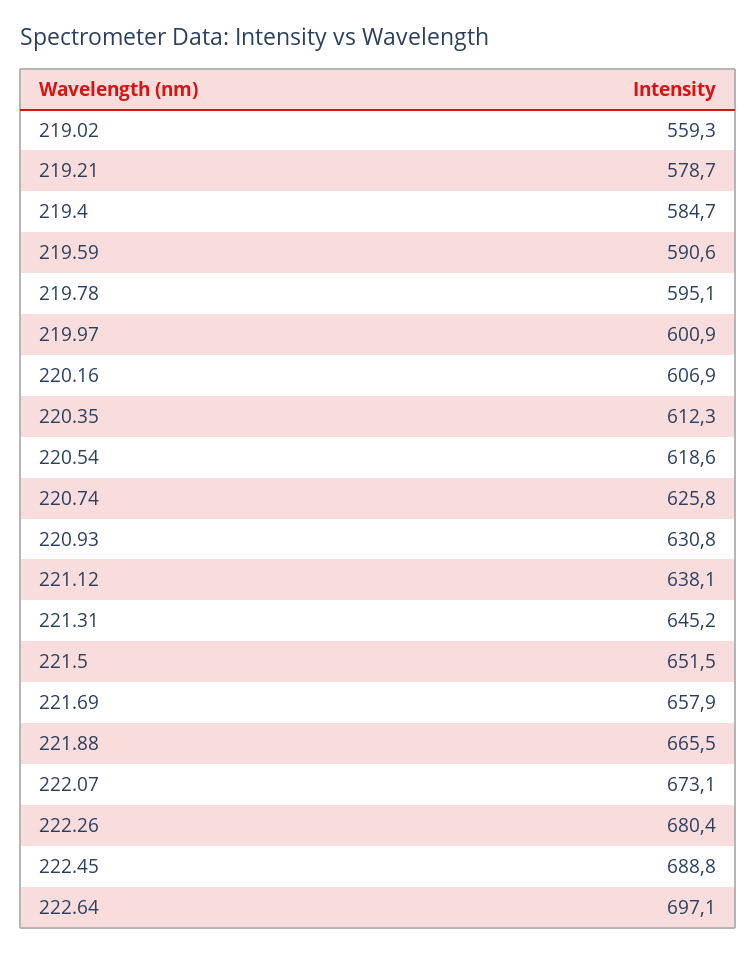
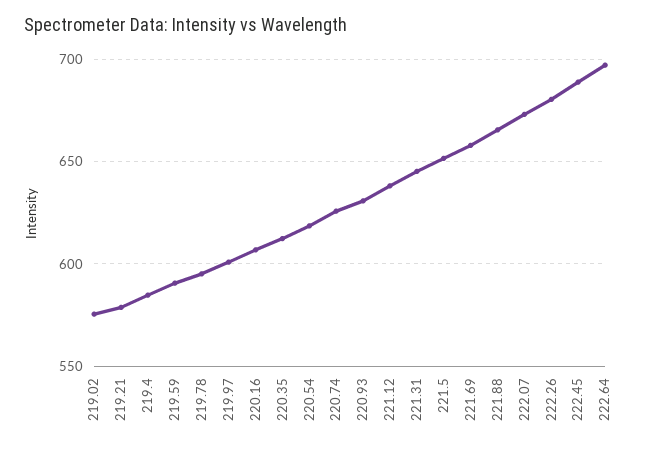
  {
-   "219.02": 559.3,
+   "219.02": 575,
    "219.21": 578.7,
    "219.4": 584.7,
    "219.59": 590.6,
    "219.78": 595.1,
    "219.97": 600.9,
    "220.16": 606.9,
    "220.35": 612.3,
    "220.54": 618.6,
    "220.74": 625.8,
    "220.93": 630.8,
    "221.12": 638.1,
    "221.31": 645.2,
    "221.5": 651.5,
    "221.69": 657.9,
    "221.88": 665.5,
    "222.07": 673.1,
    "222.26": 680.4,
    "222.45": 688.8,
    "222.64": 697.1
  }

